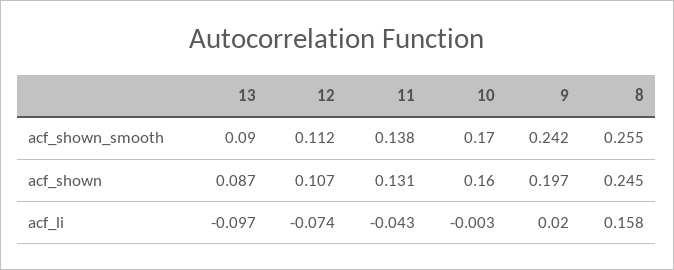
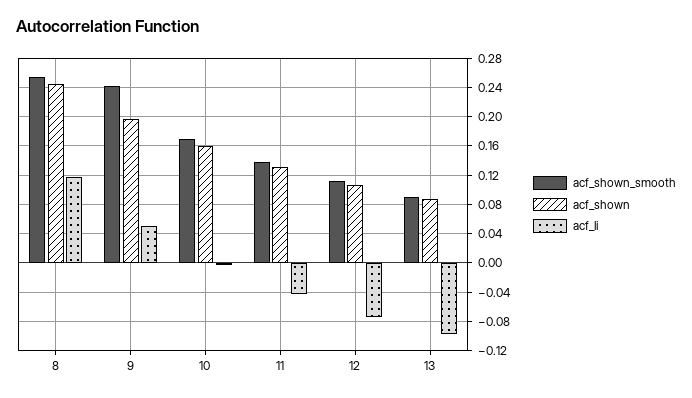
  {
    "acf_shown_smooth": {
      "13": 0.09,
      "12": 0.112,
      "11": 0.138,
      "10": 0.17,
      "9": 0.242,
      "8": 0.255
    },
    "acf_shown": {
      "13": 0.087,
      "12": 0.107,
      "11": 0.131,
      "10": 0.16,
      "9": 0.197,
      "8": 0.245
    },
    "acf_li": {
      "13": -0.097,
      "12": -0.074,
      "11": -0.043,
      "10": -0.003,
-     "9": 0.02,
+     "9": 0.05,
-     "8": 0.158
+     "8": 0.12
    }
  }

